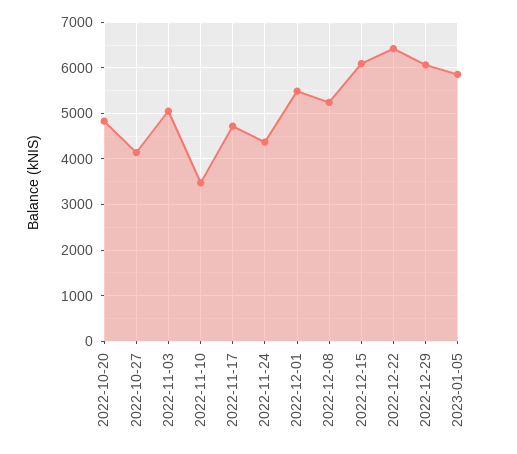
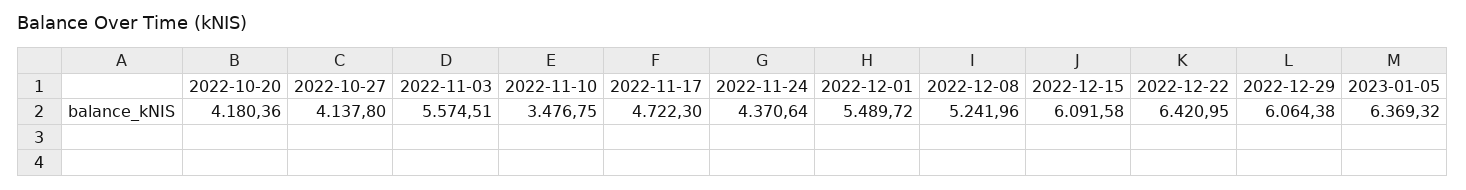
  {
-   "2022-10-20": 4800,
+   "2022-10-20": 4180.36,
    "2022-10-27": 4137.8,
-   "2022-11-03": 5000,
+   "2022-11-03": 5574.51,
    "2022-11-10": 3476.75,
    "2022-11-17": 4722.3,
    "2022-11-24": 4370.64,
    "2022-12-01": 5489.72,
    "2022-12-08": 5241.96,
    "2022-12-15": 6091.58,
    "2022-12-22": 6420.95,
    "2022-12-29": 6064.38,
-   "2023-01-05": 5800
+   "2023-01-05": 6369.32
  }

